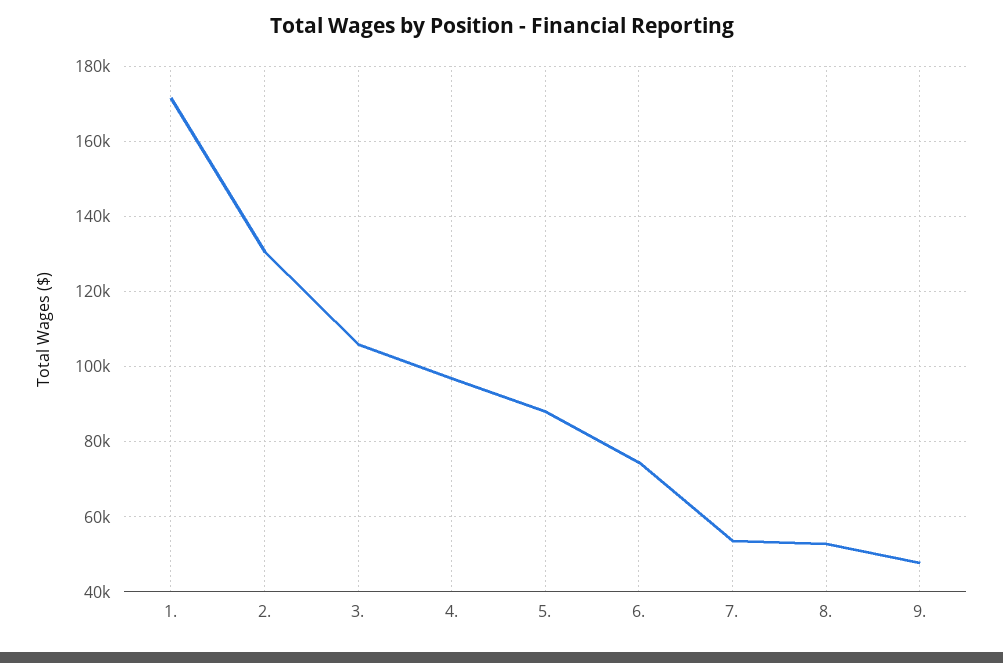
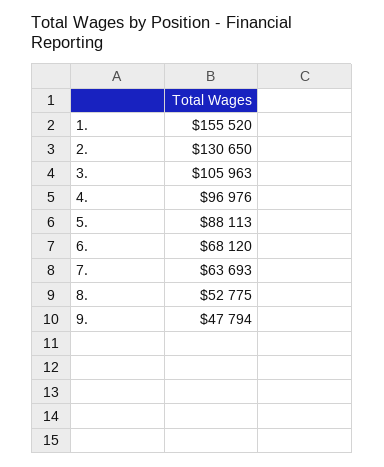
  {
-   "1.": 172000,
+   "1.": 155520,
    "2.": 130650,
    "3.": 105963,
    "4.": 96976,
    "5.": 88113,
-   "6.": 74000,
+   "6.": 68120,
-   "7.": 54000,
+   "7.": 63693,
    "8.": 52775,
    "9.": 47794
  }

